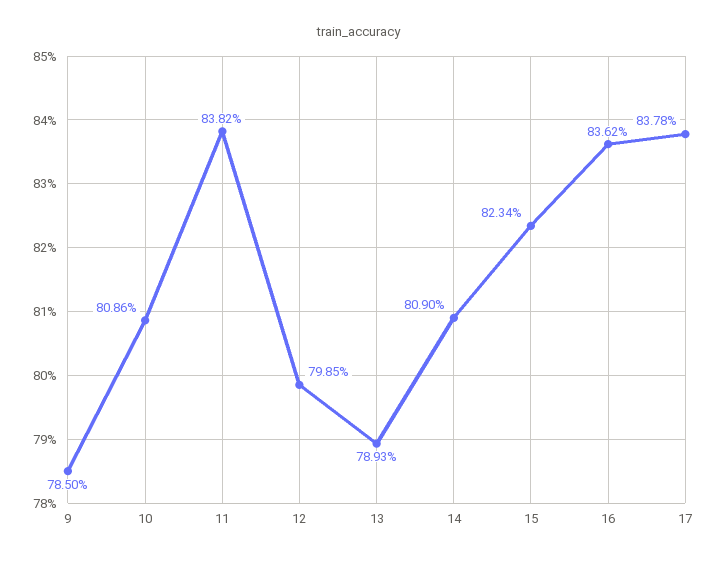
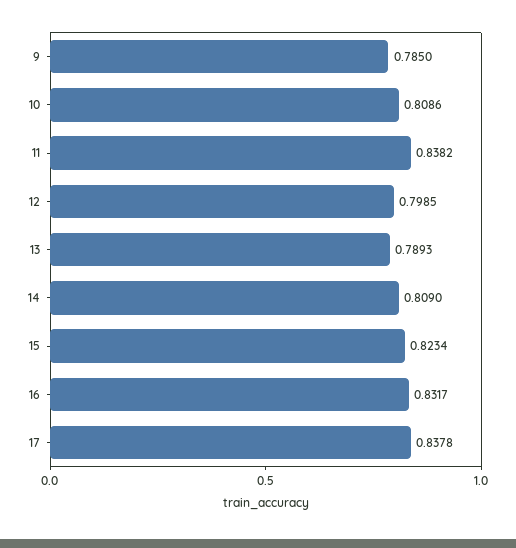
  {
    "9": 0.785,
    "10": 0.8086,
    "11": 0.8382,
    "12": 0.7985,
    "13": 0.7893,
    "14": 0.809,
    "15": 0.8234,
-   "16": 0.8362,
+   "16": 0.8317,
    "17": 0.8378
  }

